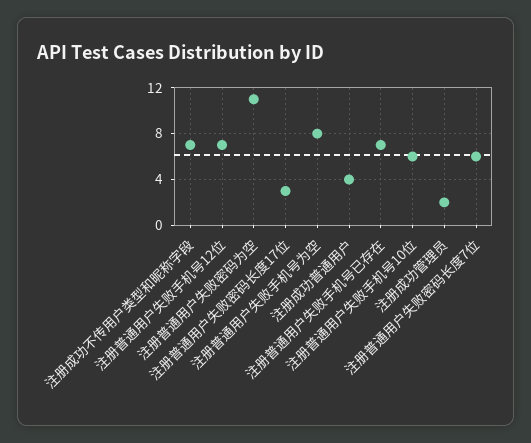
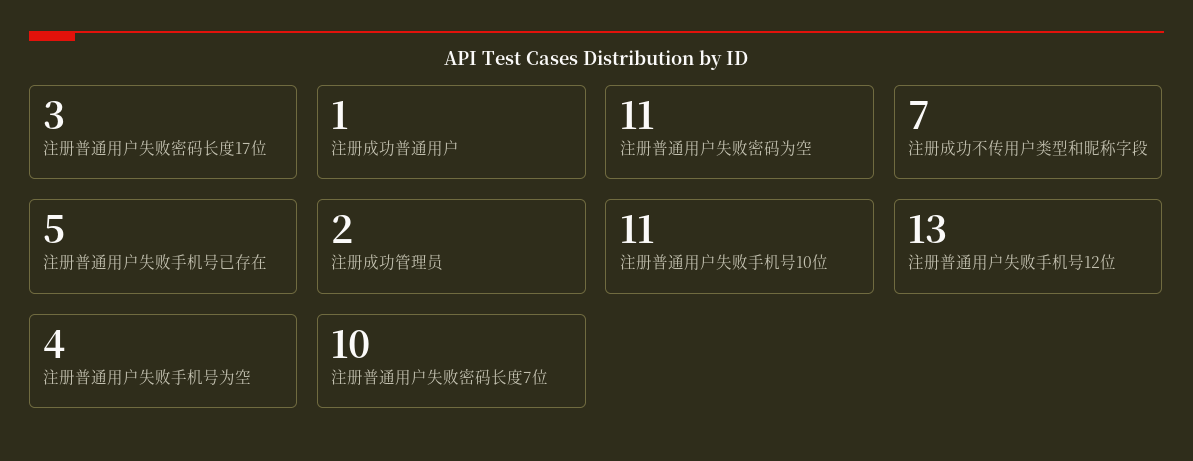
  {
    "注册成功不传用户类型和昵称字段": 7,
-   "注册普通用户失败手机号12位": 7,
+   "注册普通用户失败手机号12位": 13,
    "注册普通用户失败密码为空": 11,
    "注册普通用户失败密码长度17位": 3,
-   "注册普通用户失败手机号为空": 8,
+   "注册普通用户失败手机号为空": 4,
-   "注册成功普通用户": 4,
+   "注册成功普通用户": 1,
-   "注册普通用户失败手机号已存在": 7,
+   "注册普通用户失败手机号已存在": 5,
-   "注册普通用户失败手机号10位": 6,
+   "注册普通用户失败手机号10位": 11,
    "注册成功管理员": 2,
-   "注册普通用户失败密码长度7位": 6
+   "注册普通用户失败密码长度7位": 10
  }

